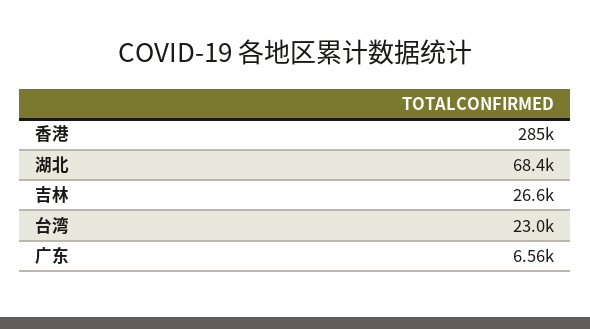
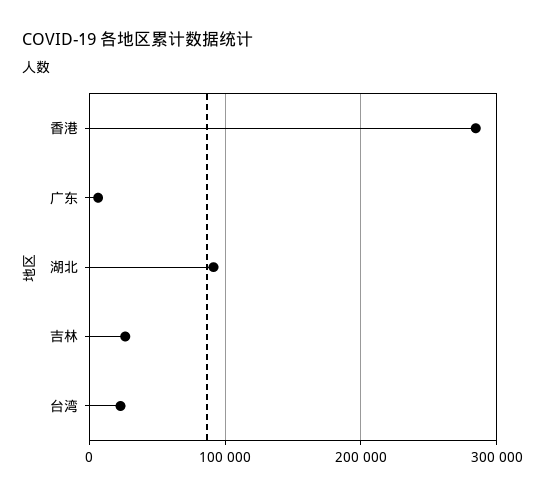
  {
    "香港": 285000,
-   "湖北": 68400,
+   "湖北": 90000,
    "吉林": 26600,
    "台湾": 23000,
    "广东": 6560
  }

